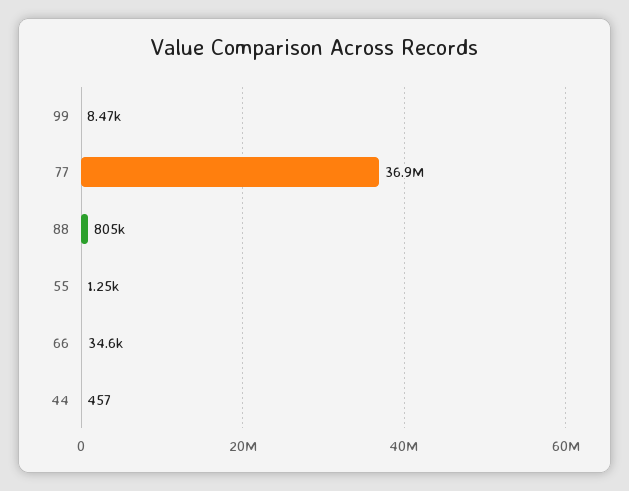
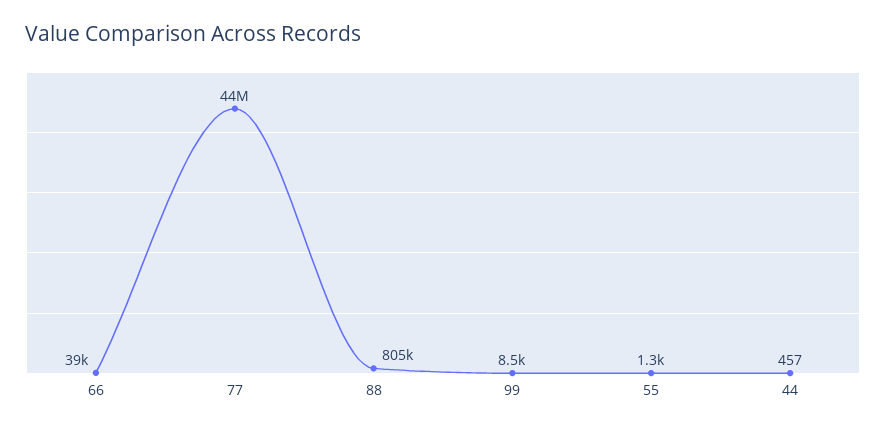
  {
    "99": 8470,
-   "77": 36900000,
+   "77": 44000000,
    "88": 805000,
    "55": 1250,
-   "66": 34600,
+   "66": 39000,
    "44": 457
  }

